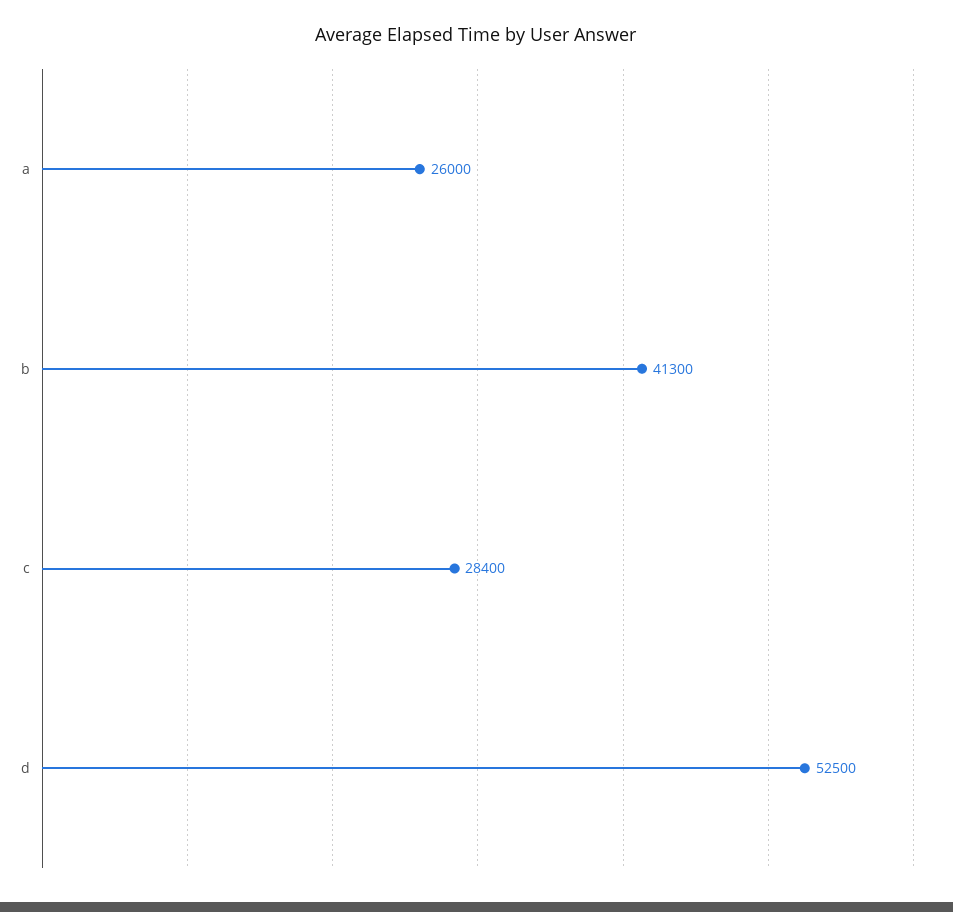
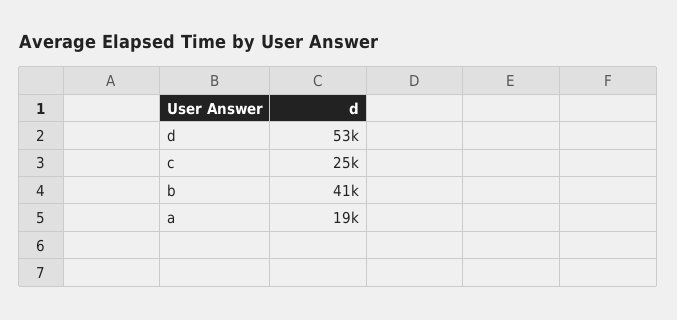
  {
-   "a": 26000,
+   "a": 19000,
    "b": 41300,
-   "c": 28400,
+   "c": 25000,
    "d": 52500
  }

